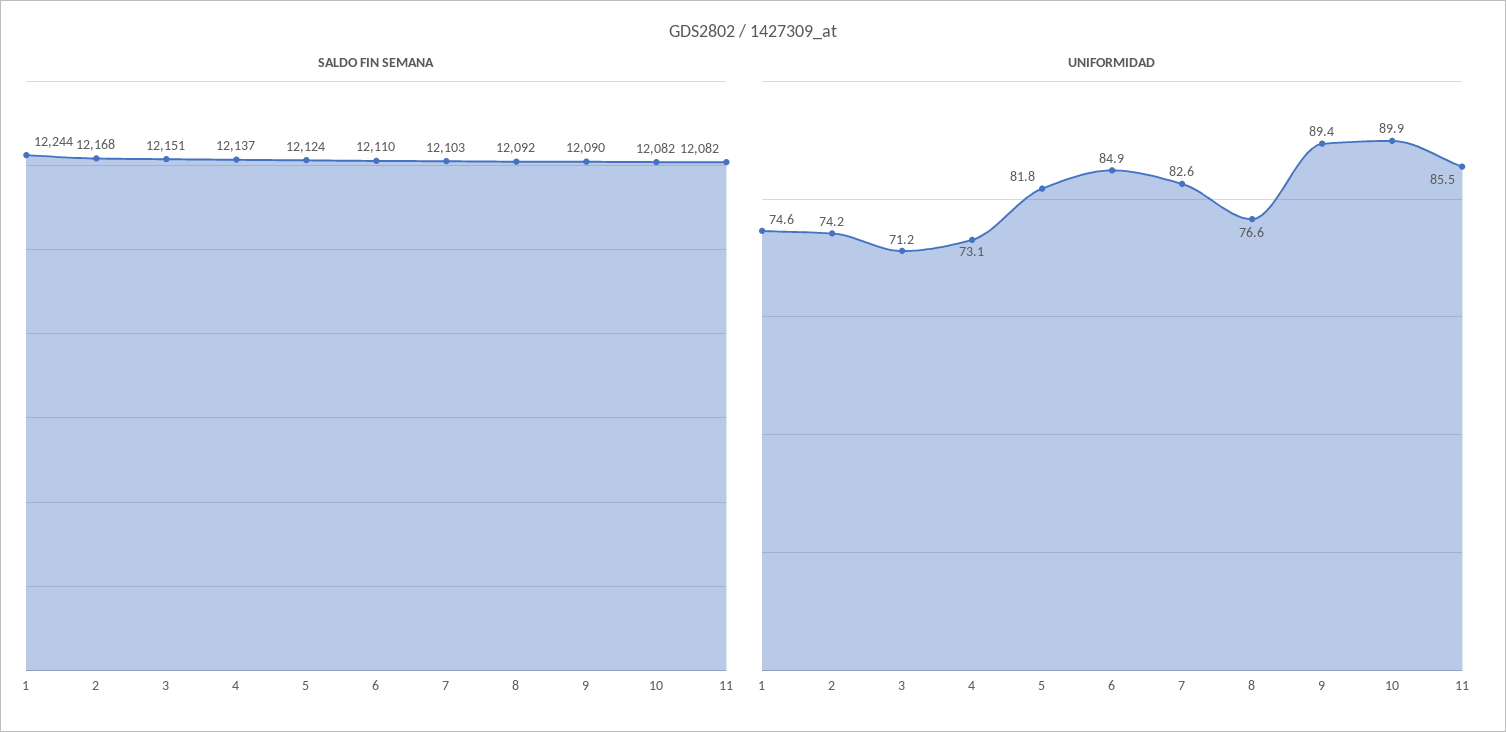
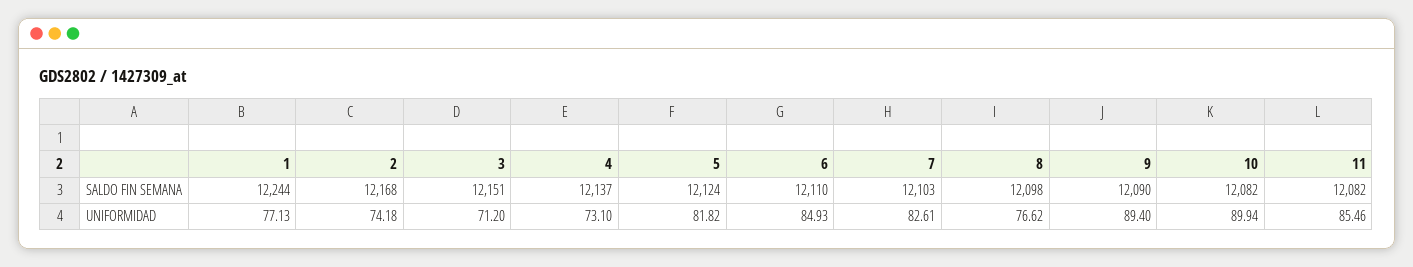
  {
    "SALDO FIN SEMANA": {
      "1": 12244,
      "2": 12168,
      "3": 12151,
      "4": 12137,
      "5": 12124,
      "6": 12110,
      "7": 12103,
-     "8": 12092,
+     "8": 12098,
      "9": 12090,
      "10": 12082,
      "11": 12082
    },
    "UNIFORMIDAD": {
-     "1": 74.6,
+     "1": 77.13,
      "2": 74.18,
      "3": 71.2,
      "4": 73.1,
      "5": 81.82,
      "6": 84.93,
      "7": 82.61,
      "8": 76.62,
      "9": 89.4,
      "10": 89.94,
      "11": 85.46
    }
  }

